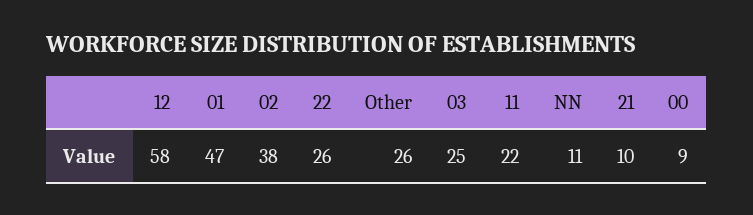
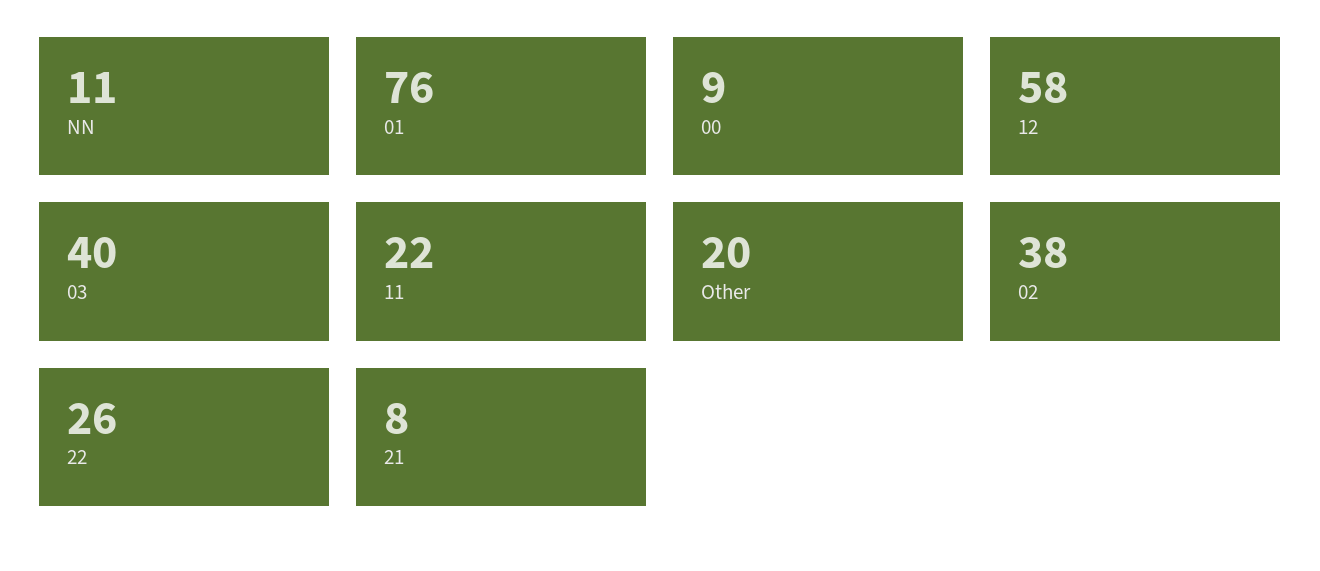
  {
    "12": 58,
-   "01": 47,
+   "01": 76,
    "02": 38,
    "22": 26,
-   "Other": 26,
+   "Other": 20,
-   "03": 25,
+   "03": 40,
    "11": 22,
    "NN": 11,
-   "21": 10,
+   "21": 8,
    "00": 9
  }

